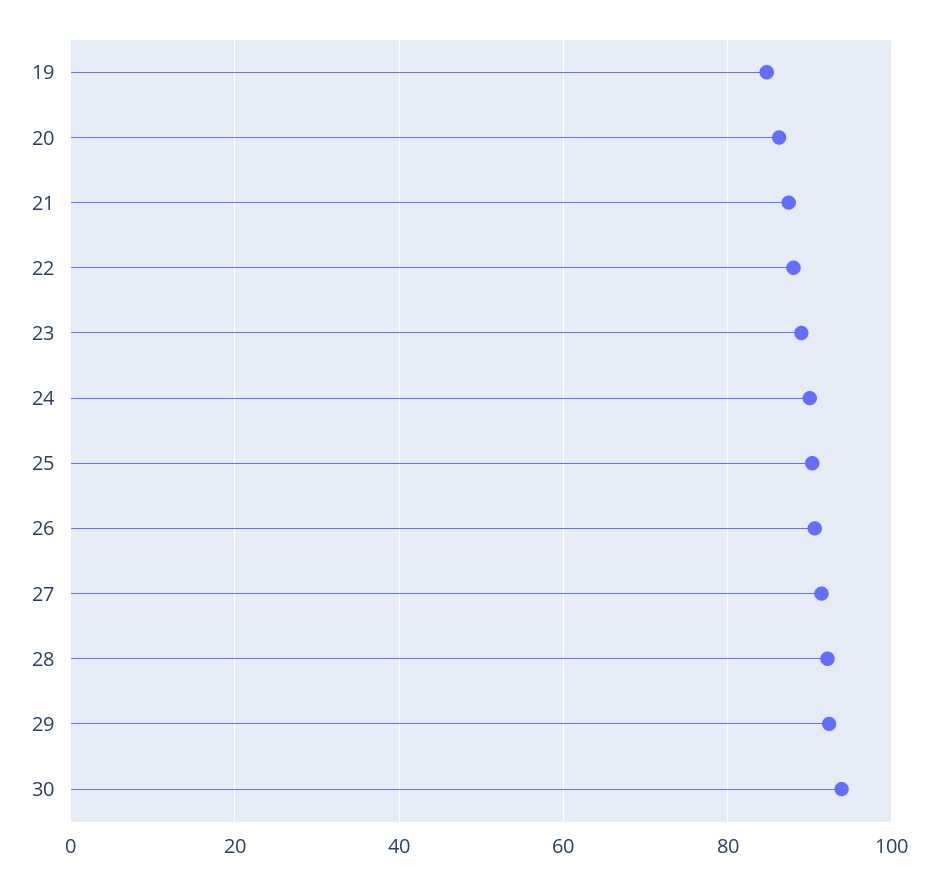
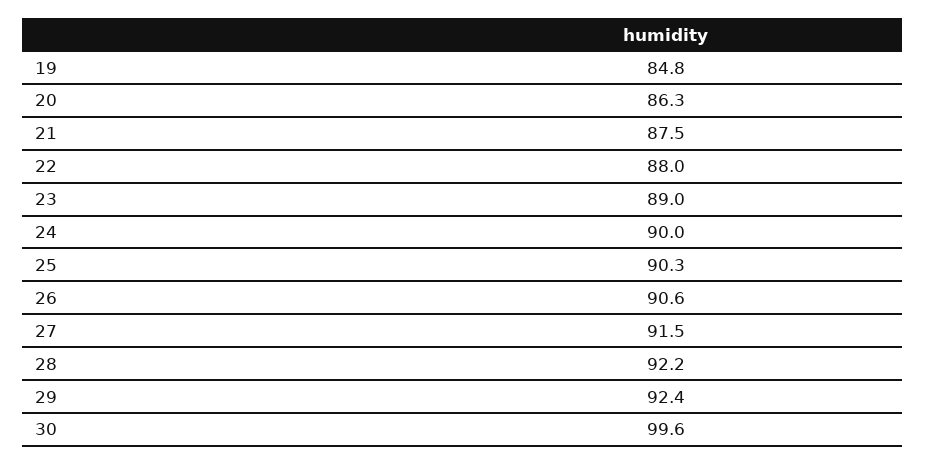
  {
    "19": 84.8,
    "20": 86.3,
    "21": 87.5,
    "22": 88,
    "23": 89,
    "24": 90,
    "25": 90.3,
    "26": 90.6,
    "27": 91.5,
    "28": 92.2,
    "29": 92.4,
-   "30": 94
+   "30": 99.6
  }

